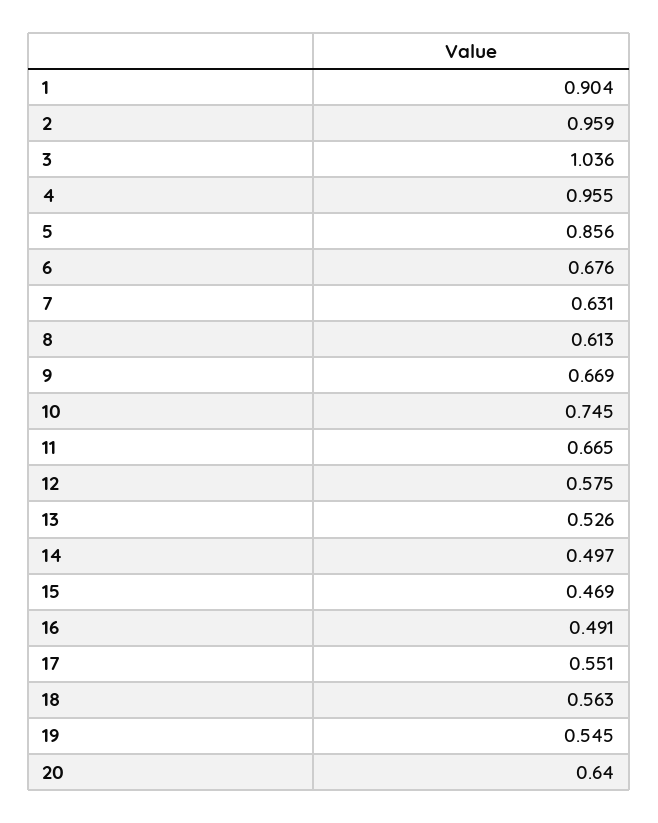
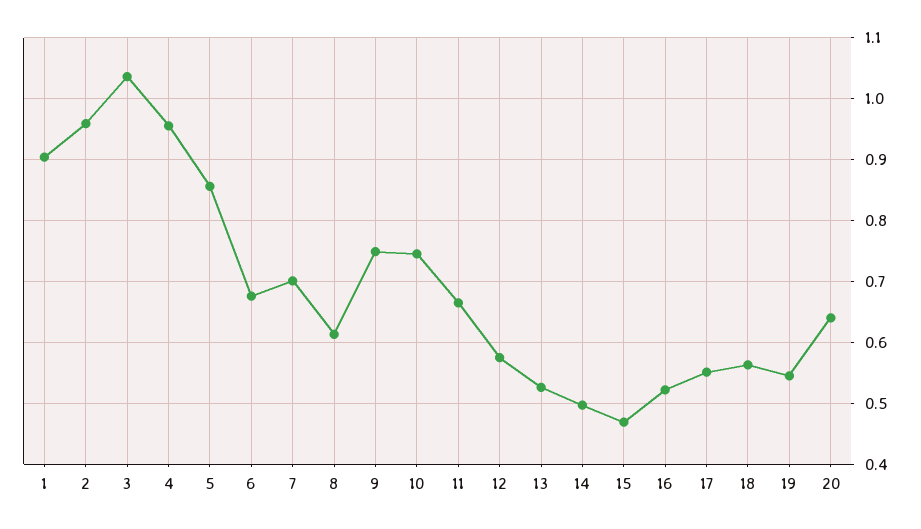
  {
    "1": 0.904,
    "2": 0.959,
    "3": 1.036,
    "4": 0.955,
    "5": 0.856,
    "6": 0.676,
-   "7": 0.631,
+   "7": 0.7,
    "8": 0.613,
-   "9": 0.669,
+   "9": 0.75,
    "10": 0.745,
    "11": 0.665,
    "12": 0.575,
    "13": 0.526,
    "14": 0.497,
    "15": 0.469,
-   "16": 0.491,
+   "16": 0.52,
    "17": 0.551,
    "18": 0.563,
    "19": 0.545,
    "20": 0.64
  }

